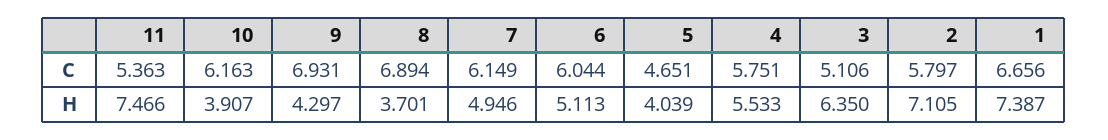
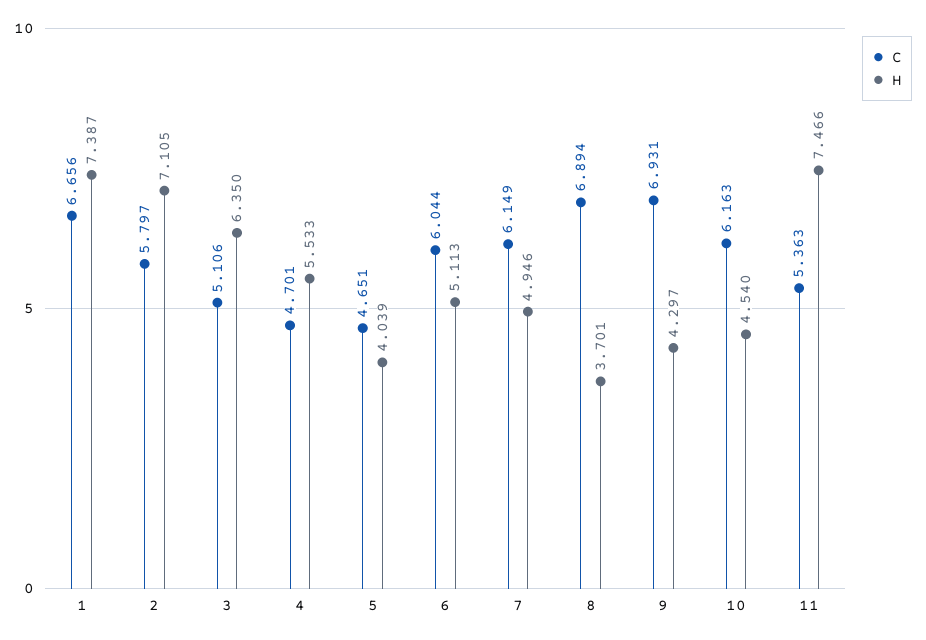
  {
    "C": {
      "11": 5.363,
      "10": 6.163,
      "9": 6.931,
      "8": 6.894,
      "7": 6.149,
      "6": 6.044,
      "5": 4.651,
-     "4": 5.751,
+     "4": 4.701,
      "3": 5.106,
      "2": 5.797,
      "1": 6.656
    },
    "H": {
      "11": 7.466,
-     "10": 3.907,
+     "10": 4.54,
      "9": 4.297,
      "8": 3.701,
      "7": 4.946,
      "6": 5.113,
      "5": 4.039,
      "4": 5.533,
      "3": 6.35,
      "2": 7.105,
      "1": 7.387
    }
  }

